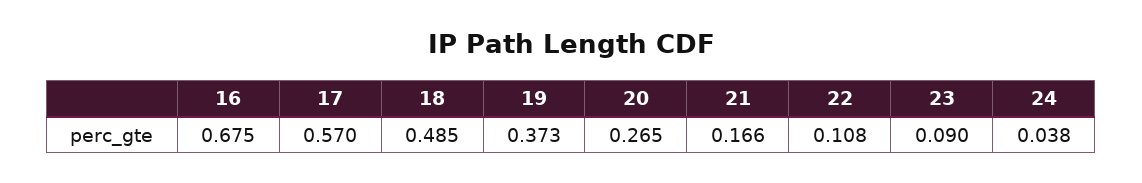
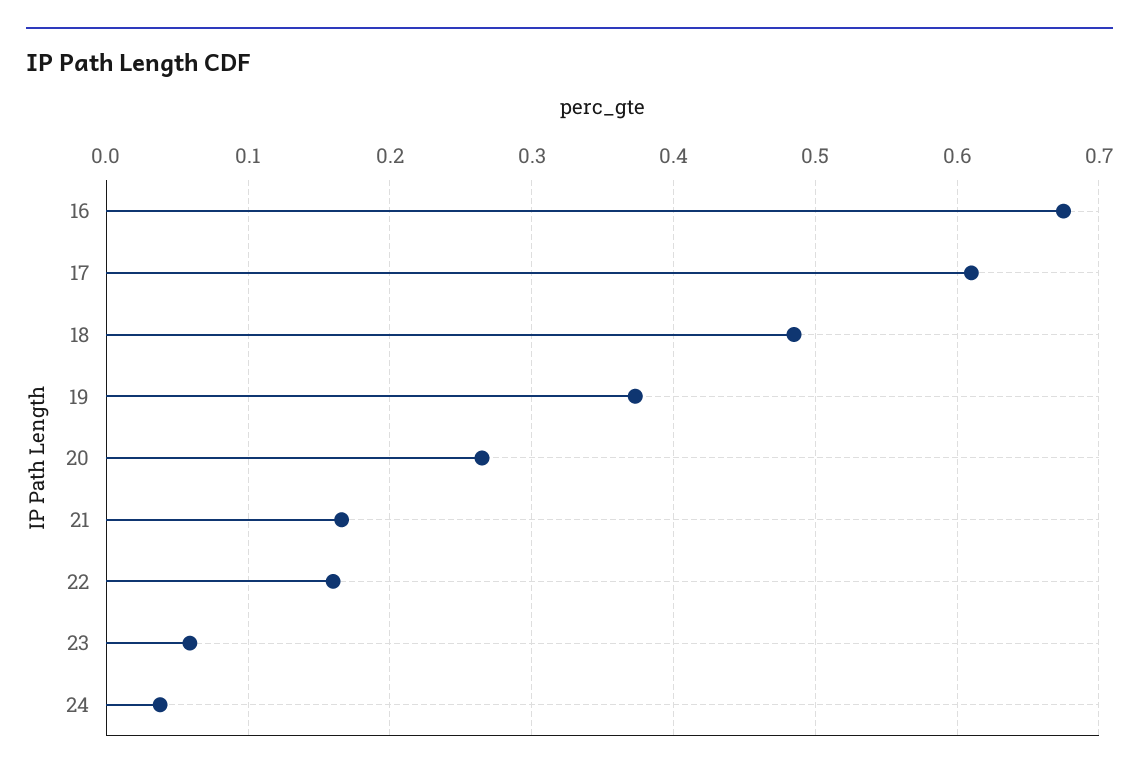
  {
    "16": 0.675,
-   "17": 0.57,
+   "17": 0.61,
    "18": 0.485,
    "19": 0.373,
    "20": 0.265,
    "21": 0.166,
-   "22": 0.108,
+   "22": 0.16,
-   "23": 0.09,
+   "23": 0.06,
    "24": 0.038
  }

